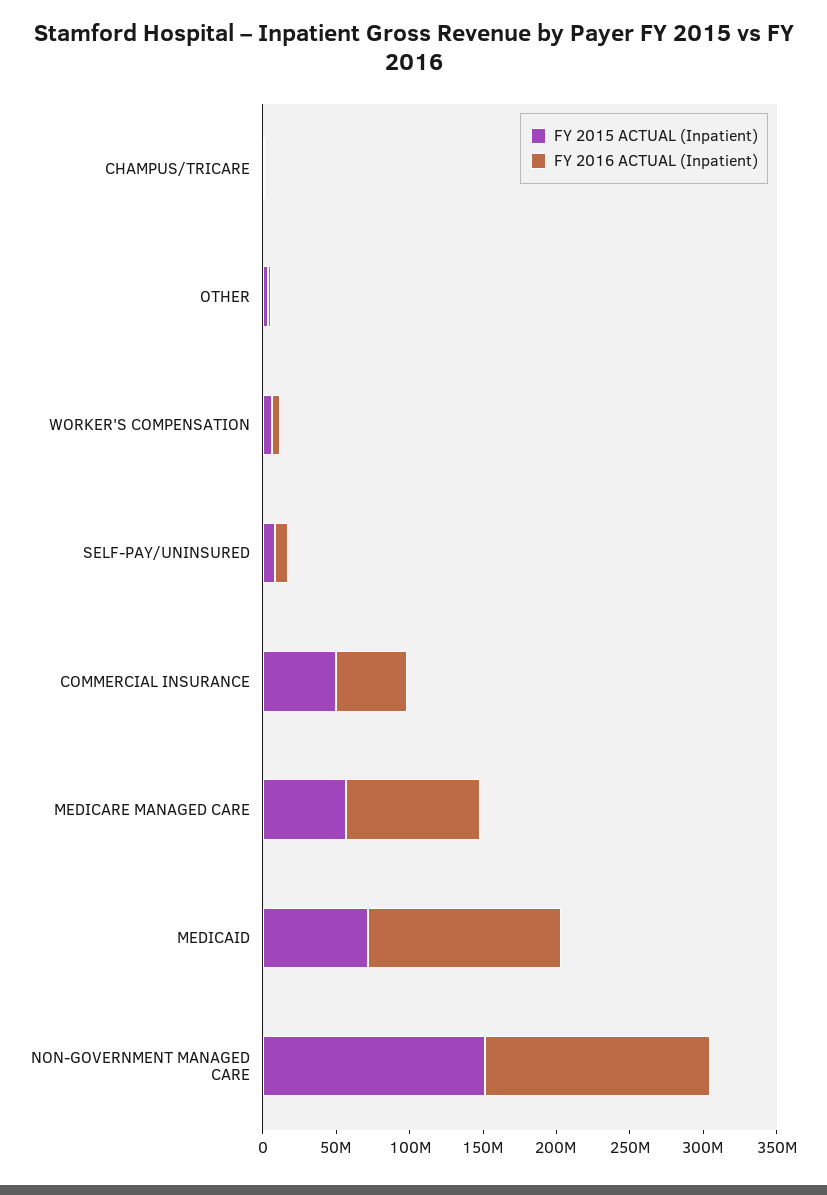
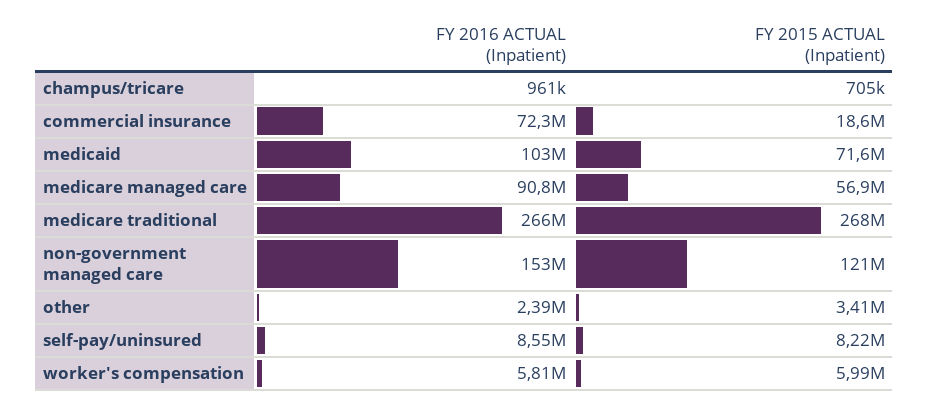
  {
    "FY 2015 ACTUAL (Inpatient)": {
      "CHAMPUS/TRICARE": 705000,
      "OTHER": 3410000,
      "WORKER'S COMPENSATION": 5990000,
      "SELF-PAY/UNINSURED": 8220000,
-     "COMMERCIAL INSURANCE": 50000000,
+     "COMMERCIAL INSURANCE": 18600000,
      "MEDICARE MANAGED CARE": 56900000,
      "MEDICAID": 71600000,
-     "NON-GOVERNMENT MANAGED CARE": 150000000
+     "NON-GOVERNMENT MANAGED CARE": 121000000,
+     "medicare traditional": 268000000
    },
    "FY 2016 ACTUAL (Inpatient)": {
      "CHAMPUS/TRICARE": 961000,
      "OTHER": 2390000,
      "WORKER'S COMPENSATION": 5810000,
      "SELF-PAY/UNINSURED": 8550000,
-     "COMMERCIAL INSURANCE": 50000000,
+     "COMMERCIAL INSURANCE": 72300000,
      "MEDICARE MANAGED CARE": 90800000,
-     "MEDICAID": 130000000,
+     "MEDICAID": 103000000,
-     "NON-GOVERNMENT MANAGED CARE": 153000000
+     "NON-GOVERNMENT MANAGED CARE": 153000000,
+     "medicare traditional": 266000000
    }
  }

